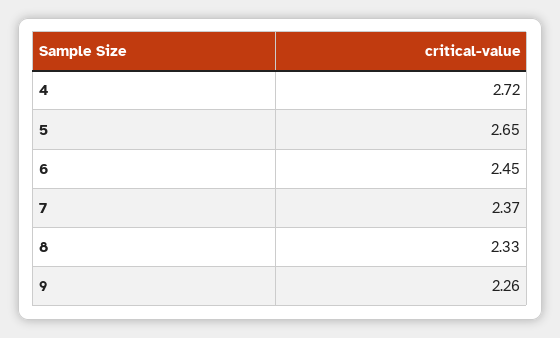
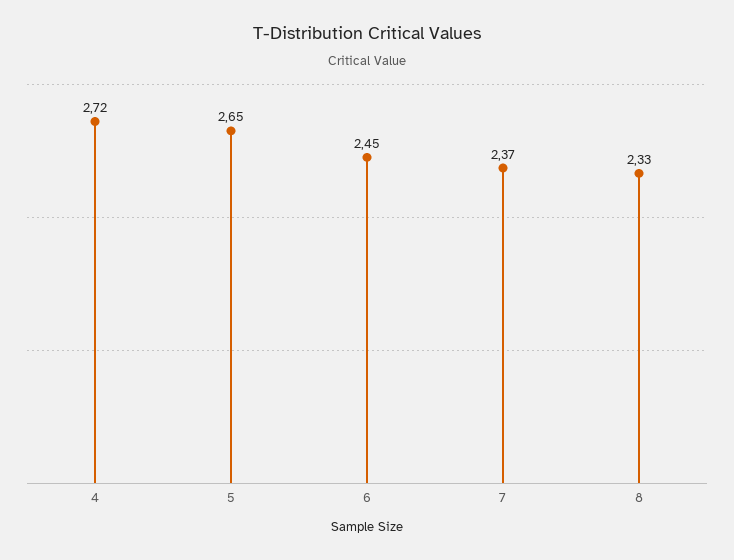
  {
    "4": 2.72,
    "5": 2.65,
    "6": 2.45,
    "7": 2.37,
-   "8": 2.33,
+   "8": 2.33
-   "9": 2.26
  }

